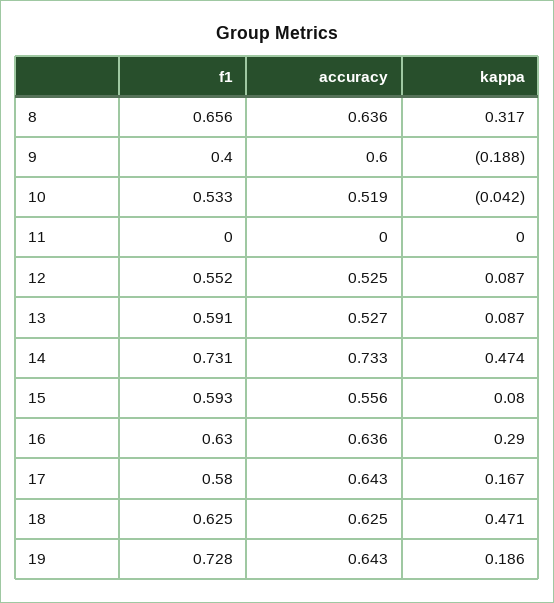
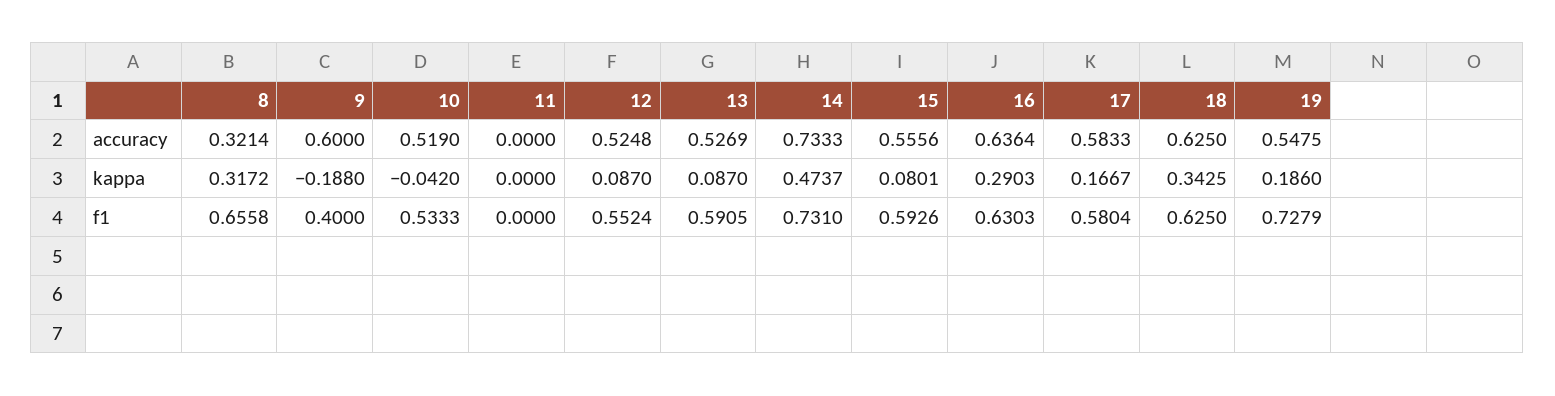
  {
    "f1": {
      "8": 0.6558,
      "9": 0.4,
      "10": 0.5333,
      "11": 0,
      "12": 0.5524,
      "13": 0.5905,
      "14": 0.731,
      "15": 0.5926,
      "16": 0.6303,
      "17": 0.5804,
      "18": 0.625,
      "19": 0.7279
    },
    "accuracy": {
-     "8": 0.636,
+     "8": 0.3214,
      "9": 0.6,
      "10": 0.519,
      "11": 0,
      "12": 0.5248,
      "13": 0.5269,
      "14": 0.7333,
      "15": 0.5556,
      "16": 0.6364,
-     "17": 0.643,
+     "17": 0.5833,
      "18": 0.625,
-     "19": 0.643
+     "19": 0.5475
    },
    "kappa": {
      "8": 0.3172,
      "9": -0.188,
      "10": -0.042,
      "11": 0,
      "12": 0.087,
      "13": 0.087,
      "14": 0.4737,
      "15": 0.0801,
      "16": 0.2903,
      "17": 0.1667,
-     "18": 0.471,
+     "18": 0.3425,
      "19": 0.186
    }
  }

